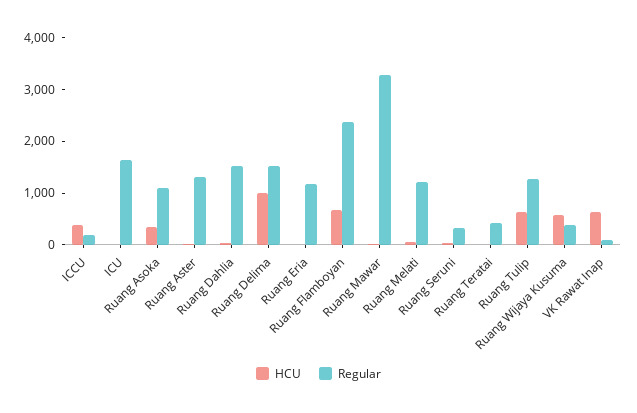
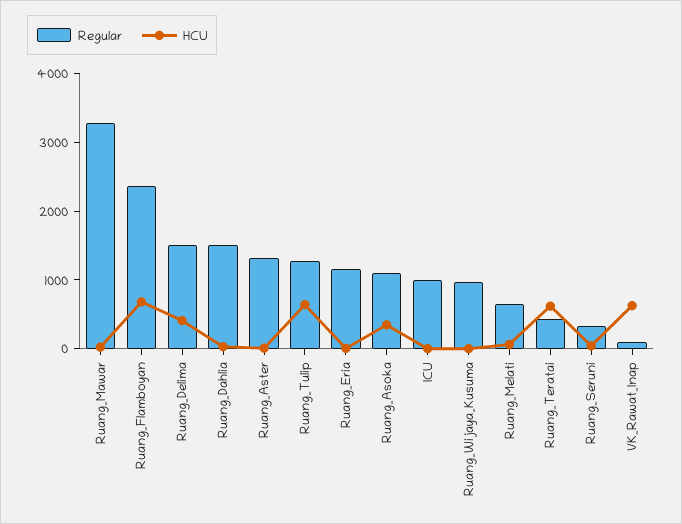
  {
    "HCU": {
-     "ICCU": 400,
      "ICU": 0,
      "Ruang Asoka": 400,
      "Ruang Aster": 0,
      "Ruang Dahlia": 0,
-     "Ruang Delima": 1000,
+     "Ruang Delima": 400,
      "Ruang Eria": 0,
      "Ruang Flamboyan": 600,
      "Ruang Mawar": 0,
      "Ruang Melati": 0,
      "Ruang Seruni": 0,
-     "Ruang Teratai": 0,
+     "Ruang Teratai": 600,
      "Ruang Tulip": 600,
-     "Ruang Wijaya Kusuma": 600,
+     "Ruang Wijaya Kusuma": 0,
      "VK Rawat Inap": 600
    },
    "Regular": {
-     "ICCU": 200,
-     "ICU": 1600,
+     "ICU": 1000,
      "Ruang Asoka": 1200,
      "Ruang Aster": 1400,
      "Ruang Dahlia": 1600,
      "Ruang Delima": 1600,
      "Ruang Eria": 1200,
      "Ruang Flamboyan": 2400,
      "Ruang Mawar": 3200,
-     "Ruang Melati": 1200,
+     "Ruang Melati": 600,
      "Ruang Seruni": 400,
      "Ruang Teratai": 400,
      "Ruang Tulip": 1200,
-     "Ruang Wijaya Kusuma": 400,
+     "Ruang Wijaya Kusuma": 1000,
      "VK Rawat Inap": 0
    }
  }

